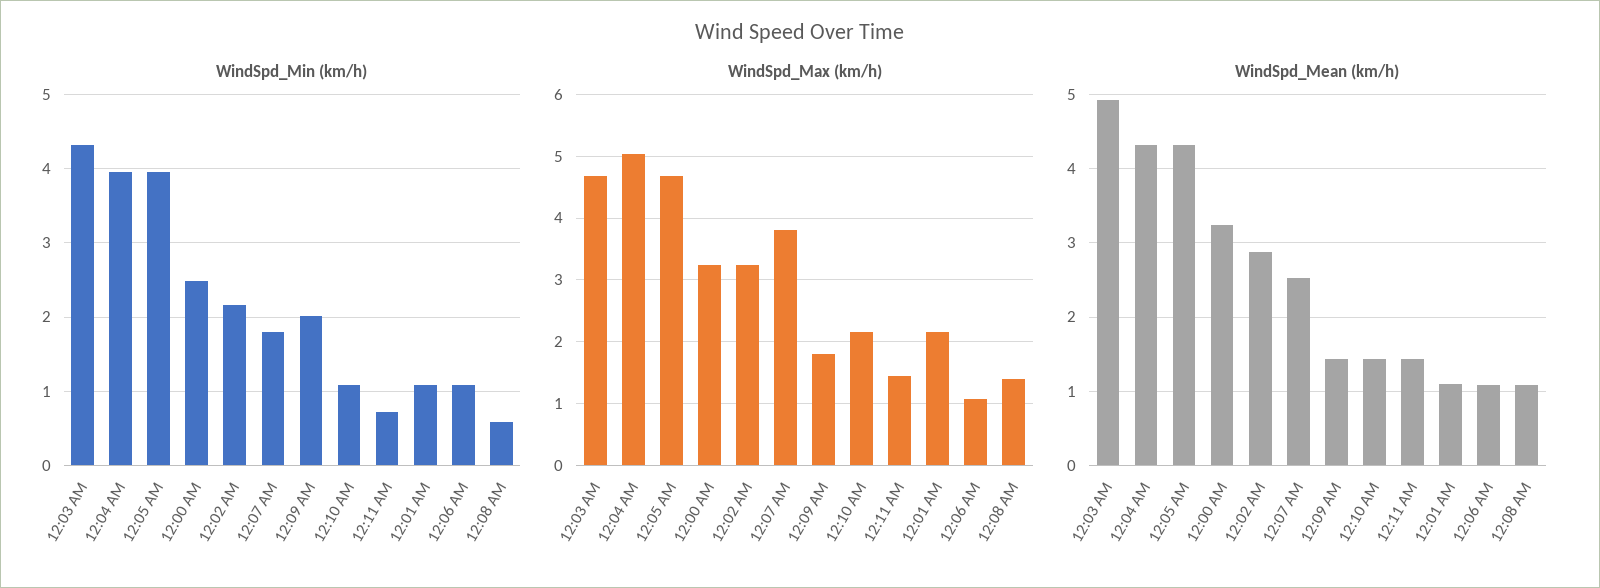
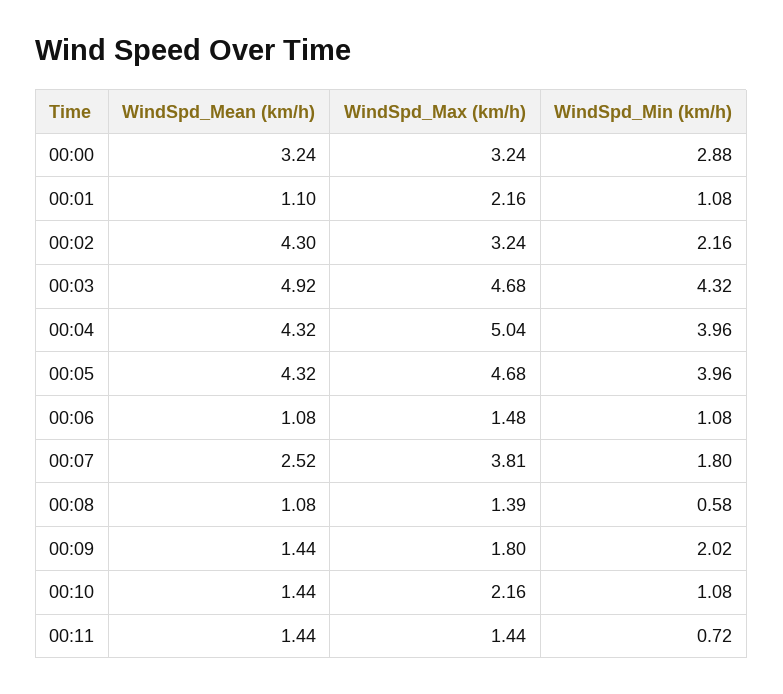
  {
    "WindSpd_Min (km/h)": {
      "12:03 AM": 4.32,
      "12:04 AM": 3.96,
      "12:05 AM": 3.96,
-     "12:00 AM": 2.5,
+     "12:00 AM": 2.88,
      "12:02 AM": 2.16,
      "12:07 AM": 1.8,
      "12:09 AM": 2.02,
      "12:10 AM": 1.08,
      "12:11 AM": 0.72,
      "12:01 AM": 1.08,
      "12:06 AM": 1.08,
      "12:08 AM": 0.58
    },
    "WindSpd_Max (km/h)": {
      "12:03 AM": 4.68,
      "12:04 AM": 5.04,
      "12:05 AM": 4.68,
      "12:00 AM": 3.24,
      "12:02 AM": 3.24,
      "12:07 AM": 3.81,
      "12:09 AM": 1.8,
      "12:10 AM": 2.16,
      "12:11 AM": 1.44,
      "12:01 AM": 2.16,
-     "12:06 AM": 1.1,
+     "12:06 AM": 1.48,
      "12:08 AM": 1.39
    },
    "WindSpd_Mean (km/h)": {
      "12:03 AM": 4.92,
      "12:04 AM": 4.32,
      "12:05 AM": 4.32,
      "12:00 AM": 3.24,
-     "12:02 AM": 2.9,
+     "12:02 AM": 4.3,
      "12:07 AM": 2.52,
      "12:09 AM": 1.44,
      "12:10 AM": 1.44,
      "12:11 AM": 1.44,
      "12:01 AM": 1.1,
      "12:06 AM": 1.08,
      "12:08 AM": 1.08
    }
  }

